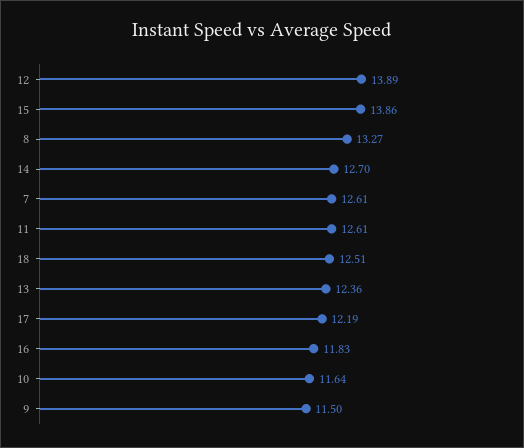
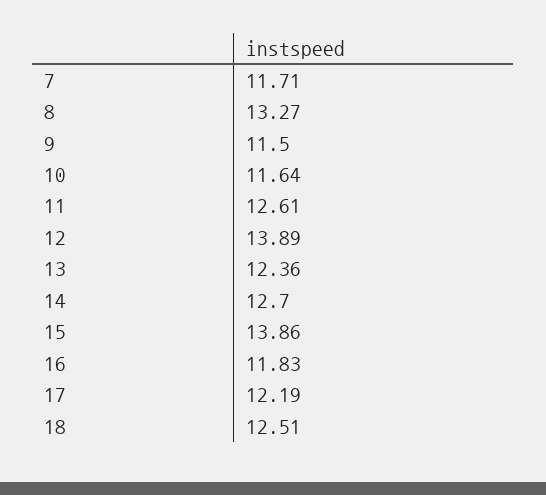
  {
    "12": 13.89,
    "15": 13.86,
    "8": 13.27,
    "14": 12.7,
-   "7": 12.61,
+   "7": 11.71,
    "11": 12.61,
    "18": 12.51,
    "13": 12.36,
    "17": 12.19,
    "16": 11.83,
    "10": 11.64,
    "9": 11.5
  }

